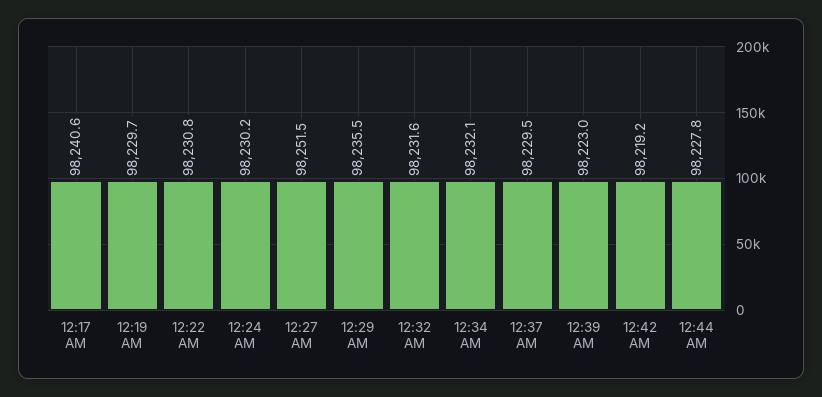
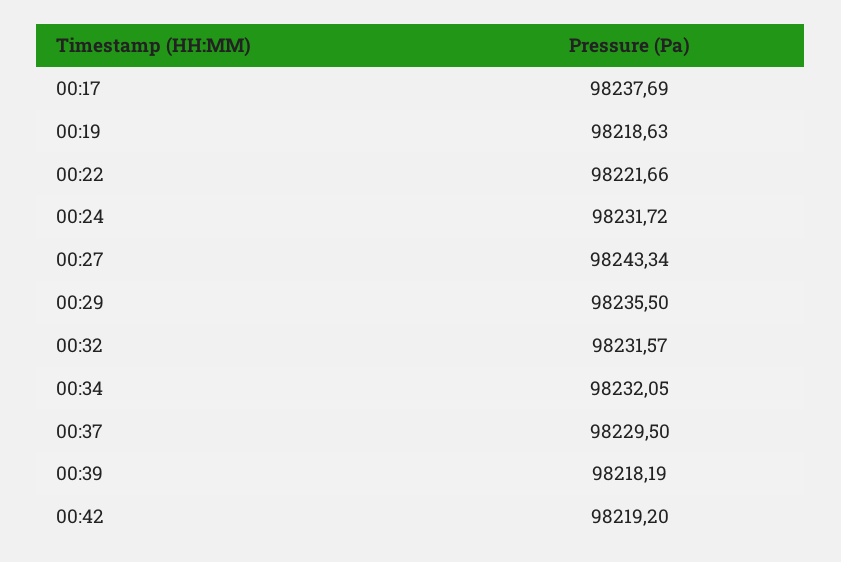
  {
-   "12:17 AM": 98240.6,
+   "12:17 AM": 98237.69,
-   "12:19 AM": 98229.7,
+   "12:19 AM": 98218.63,
-   "12:22 AM": 98230.8,
+   "12:22 AM": 98221.66,
-   "12:24 AM": 98230.2,
+   "12:24 AM": 98231.72,
-   "12:27 AM": 98251.5,
+   "12:27 AM": 98243.34,
    "12:29 AM": 98235.5,
    "12:32 AM": 98231.57,
    "12:34 AM": 98232.05,
    "12:37 AM": 98229.5,
-   "12:39 AM": 98223,
+   "12:39 AM": 98218.19,
-   "12:42 AM": 98219.2,
+   "12:42 AM": 98219.2
-   "12:44 AM": 98227.8
  }

